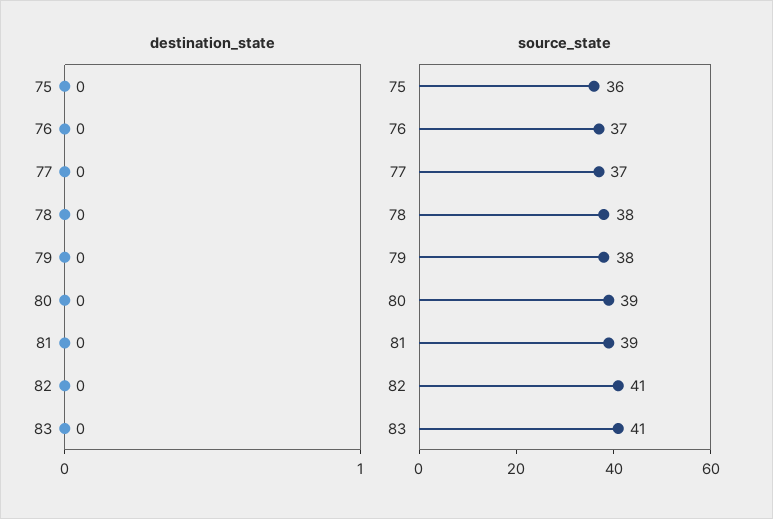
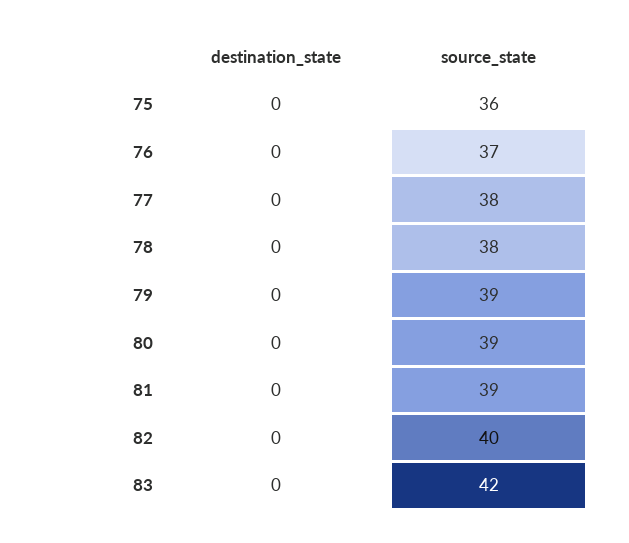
  {
    "destination_state": {
      "75": 0,
      "76": 0,
      "77": 0,
      "78": 0,
      "79": 0,
      "80": 0,
      "81": 0,
      "82": 0,
      "83": 0
    },
    "source_state": {
      "75": 36,
      "76": 37,
-     "77": 37,
+     "77": 38,
      "78": 38,
-     "79": 38,
+     "79": 39,
      "80": 39,
      "81": 39,
-     "82": 41,
+     "82": 40,
-     "83": 41
+     "83": 42
    }
  }

